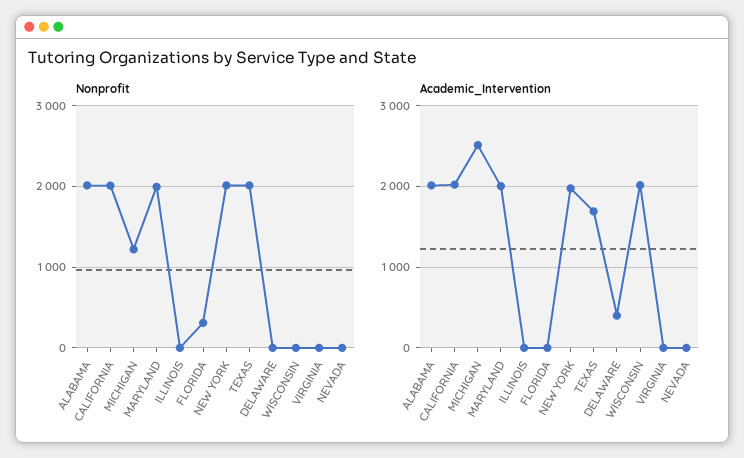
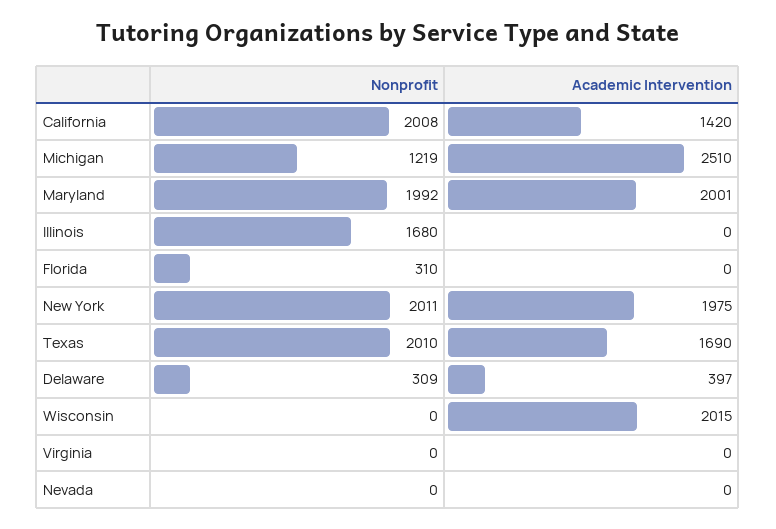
  {
    "Nonprofit": {
-     "ALABAMA": 2000,
      "CALIFORNIA": 2008,
      "MICHIGAN": 1219,
      "MARYLAND": 1992,
-     "ILLINOIS": 0,
+     "ILLINOIS": 1680,
      "FLORIDA": 310,
      "NEW YORK": 2011,
      "TEXAS": 2010,
-     "DELAWARE": 0,
+     "DELAWARE": 309,
      "WISCONSIN": 0,
      "VIRGINIA": 0,
      "NEVADA": 0
    },
    "Academic_Intervention": {
-     "ALABAMA": 2000,
-     "CALIFORNIA": 2000,
+     "CALIFORNIA": 1420,
      "MICHIGAN": 2510,
      "MARYLAND": 2001,
      "ILLINOIS": 0,
      "FLORIDA": 0,
      "NEW YORK": 1975,
      "TEXAS": 1690,
      "DELAWARE": 397,
      "WISCONSIN": 2015,
      "VIRGINIA": 0,
      "NEVADA": 0
    }
  }

